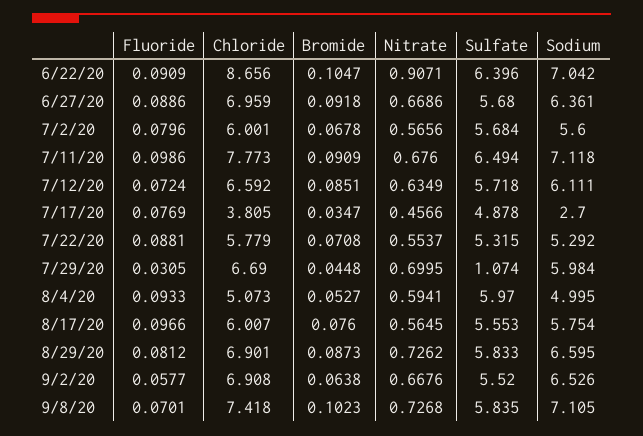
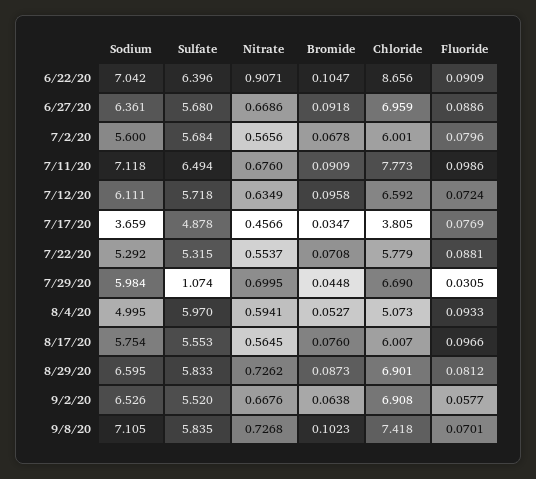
  {
    "Fluoride": {
      "6/22/20": 0.0909,
      "6/27/20": 0.0886,
      "7/2/20": 0.0796,
      "7/11/20": 0.0986,
      "7/12/20": 0.0724,
      "7/17/20": 0.0769,
      "7/22/20": 0.0881,
      "7/29/20": 0.0305,
      "8/4/20": 0.0933,
      "8/17/20": 0.0966,
      "8/29/20": 0.0812,
      "9/2/20": 0.0577,
      "9/8/20": 0.0701
    },
    "Chloride": {
      "6/22/20": 8.656,
      "6/27/20": 6.959,
      "7/2/20": 6.001,
      "7/11/20": 7.773,
      "7/12/20": 6.592,
      "7/17/20": 3.805,
      "7/22/20": 5.779,
      "7/29/20": 6.69,
      "8/4/20": 5.073,
      "8/17/20": 6.007,
      "8/29/20": 6.901,
      "9/2/20": 6.908,
      "9/8/20": 7.418
    },
    "Bromide": {
      "6/22/20": 0.1047,
      "6/27/20": 0.0918,
      "7/2/20": 0.0678,
      "7/11/20": 0.0909,
-     "7/12/20": 0.0851,
+     "7/12/20": 0.0958,
      "7/17/20": 0.0347,
      "7/22/20": 0.0708,
      "7/29/20": 0.0448,
      "8/4/20": 0.0527,
      "8/17/20": 0.076,
      "8/29/20": 0.0873,
      "9/2/20": 0.0638,
      "9/8/20": 0.1023
    },
    "Nitrate": {
      "6/22/20": 0.9071,
      "6/27/20": 0.6686,
      "7/2/20": 0.5656,
      "7/11/20": 0.676,
      "7/12/20": 0.6349,
      "7/17/20": 0.4566,
      "7/22/20": 0.5537,
      "7/29/20": 0.6995,
      "8/4/20": 0.5941,
      "8/17/20": 0.5645,
      "8/29/20": 0.7262,
      "9/2/20": 0.6676,
      "9/8/20": 0.7268
    },
    "Sulfate": {
      "6/22/20": 6.396,
      "6/27/20": 5.68,
      "7/2/20": 5.684,
      "7/11/20": 6.494,
      "7/12/20": 5.718,
      "7/17/20": 4.878,
      "7/22/20": 5.315,
      "7/29/20": 1.074,
      "8/4/20": 5.97,
      "8/17/20": 5.553,
      "8/29/20": 5.833,
      "9/2/20": 5.52,
      "9/8/20": 5.835
    },
    "Sodium": {
      "6/22/20": 7.042,
      "6/27/20": 6.361,
      "7/2/20": 5.6,
      "7/11/20": 7.118,
      "7/12/20": 6.111,
-     "7/17/20": 2.7,
+     "7/17/20": 3.659,
      "7/22/20": 5.292,
      "7/29/20": 5.984,
      "8/4/20": 4.995,
      "8/17/20": 5.754,
      "8/29/20": 6.595,
      "9/2/20": 6.526,
      "9/8/20": 7.105
    }
  }

